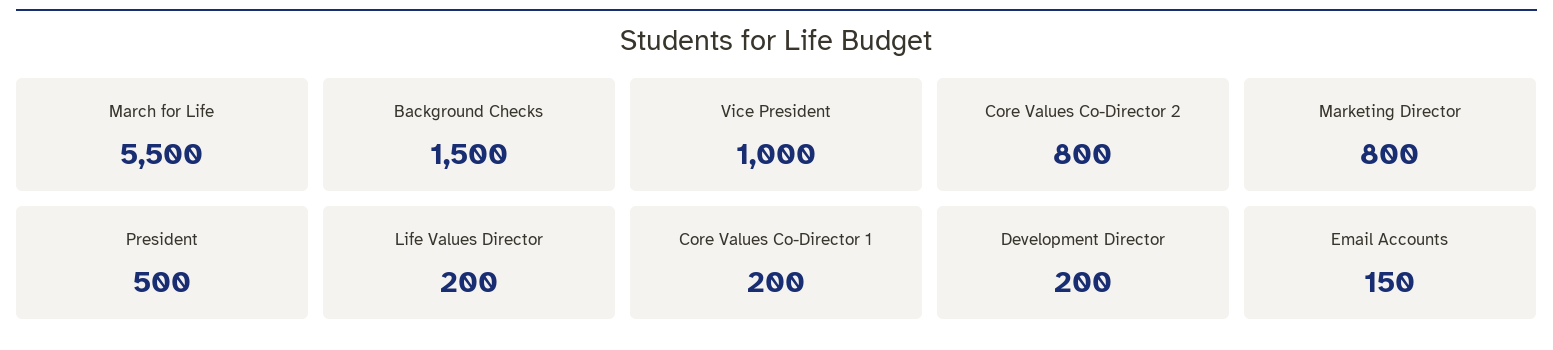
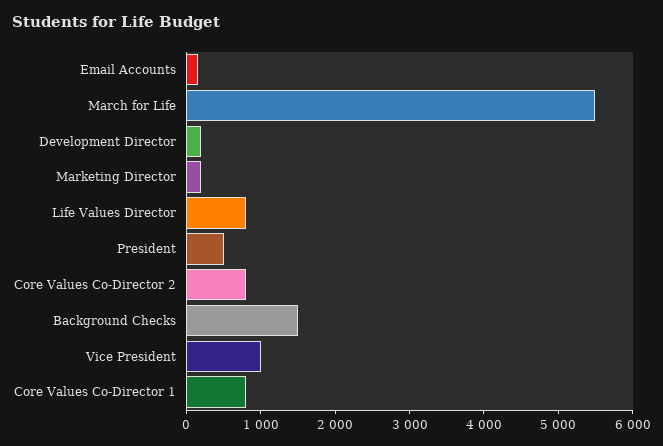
  {
    "March for Life": 5500,
    "Background Checks": 1500,
    "Vice President": 1000,
    "Core Values Co-Director 2": 800,
-   "Marketing Director": 800,
+   "Marketing Director": 200,
    "President": 500,
-   "Life Values Director": 200,
+   "Life Values Director": 800,
-   "Core Values Co-Director 1": 200,
+   "Core Values Co-Director 1": 800,
    "Development Director": 200,
    "Email Accounts": 150
  }

